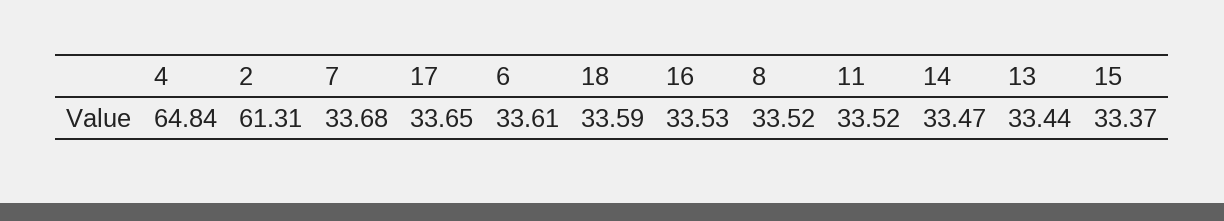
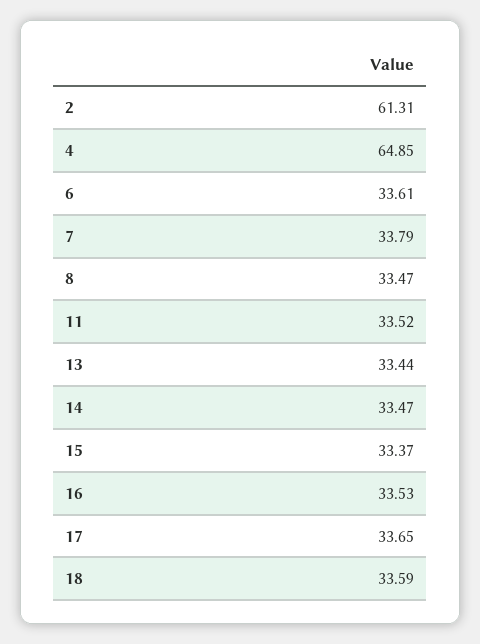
  {
-   "4": 64.84,
+   "4": 64.85,
    "2": 61.31,
-   "7": 33.68,
+   "7": 33.79,
    "17": 33.65,
    "6": 33.61,
    "18": 33.59,
    "16": 33.53,
-   "8": 33.52,
+   "8": 33.47,
    "11": 33.52,
    "14": 33.47,
    "13": 33.44,
    "15": 33.37
  }

